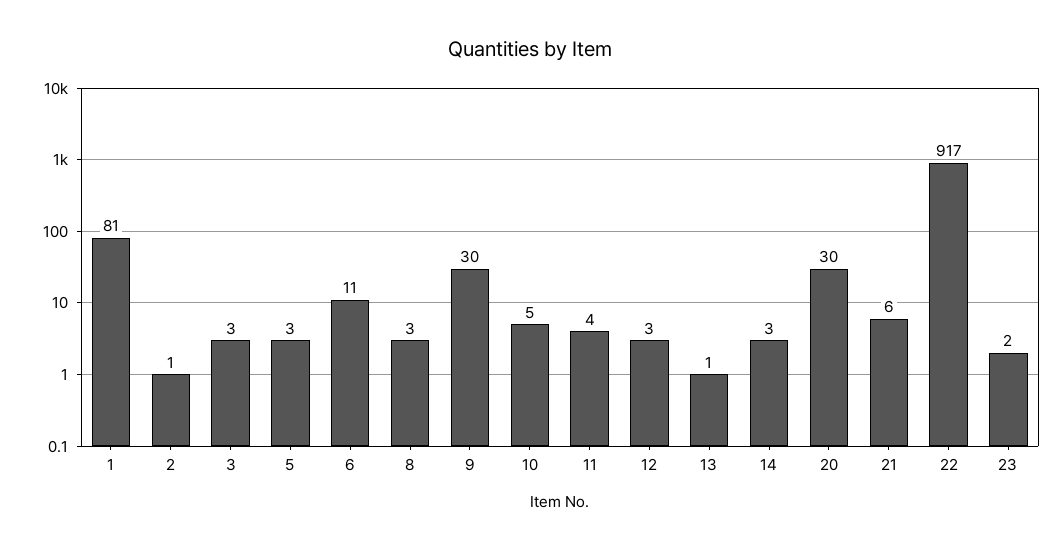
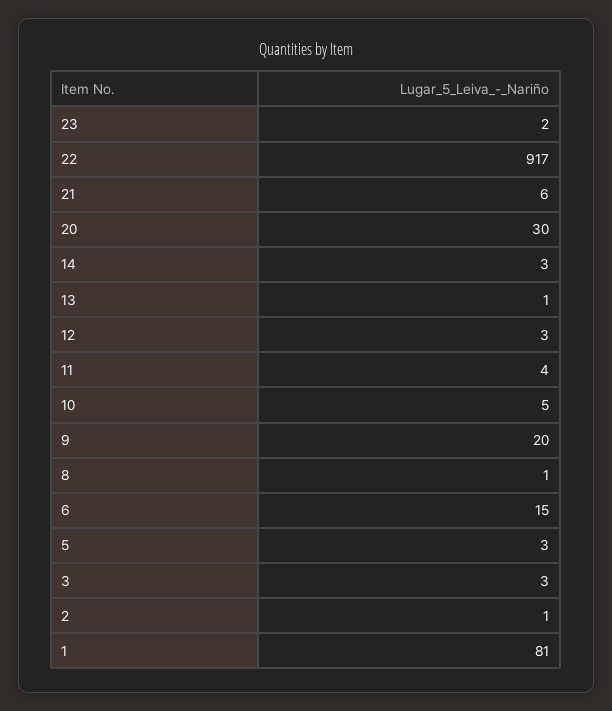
  {
    "1": 81,
    "2": 1,
    "3": 3,
    "5": 3,
-   "6": 11,
+   "6": 15,
-   "8": 3,
+   "8": 1,
-   "9": 30,
+   "9": 20,
    "10": 5,
    "11": 4,
    "12": 3,
    "13": 1,
    "14": 3,
    "20": 30,
    "21": 6,
    "22": 917,
    "23": 2
  }

